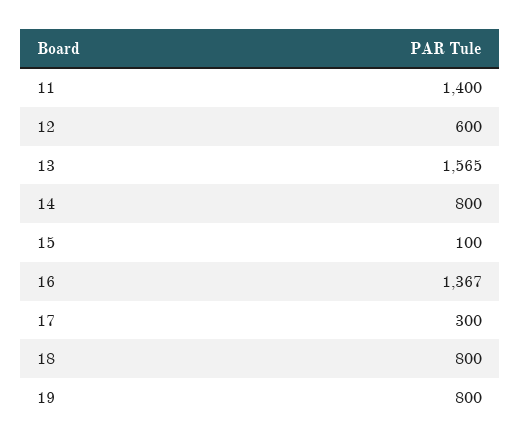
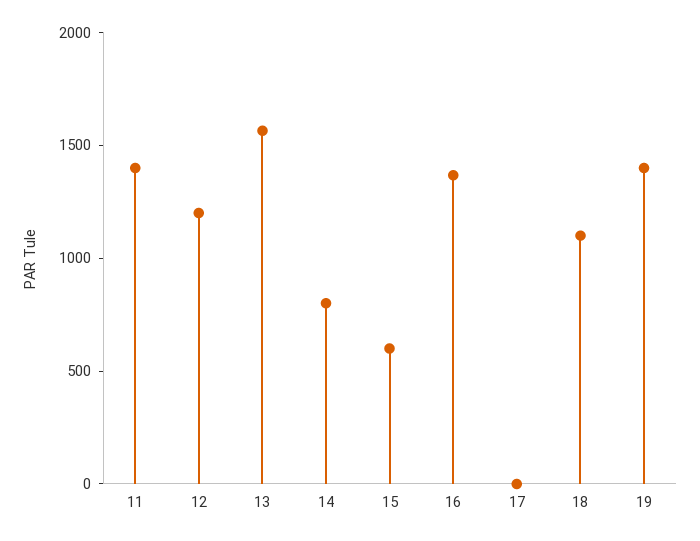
  {
    "11": 1400,
-   "12": 600,
+   "12": 1200,
    "13": 1565,
    "14": 800,
-   "15": 100,
+   "15": 600,
    "16": 1367,
-   "17": 300,
+   "17": 0,
-   "18": 800,
+   "18": 1100,
-   "19": 800
+   "19": 1400
  }

